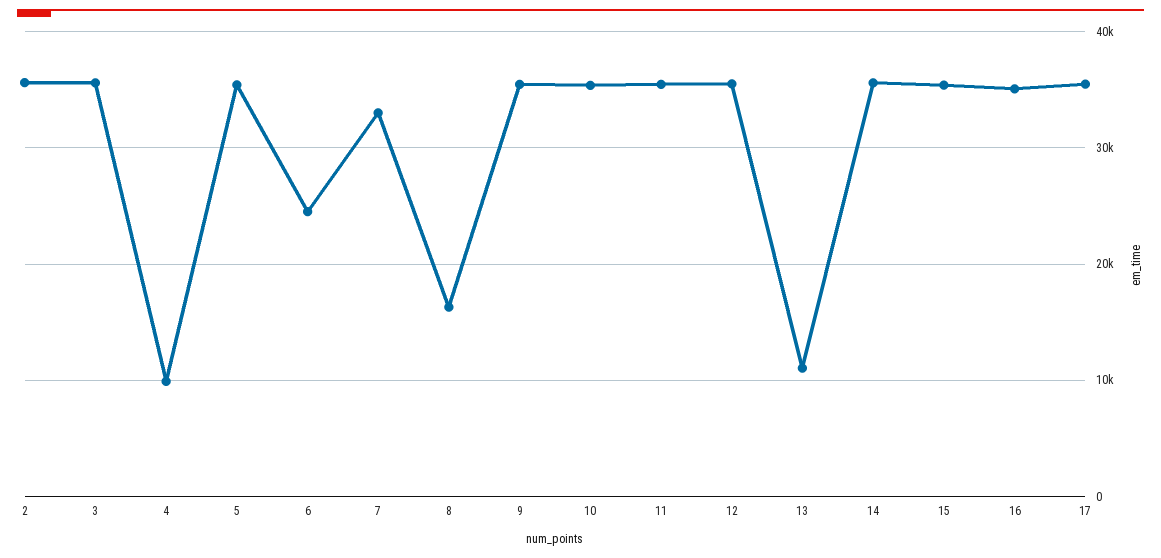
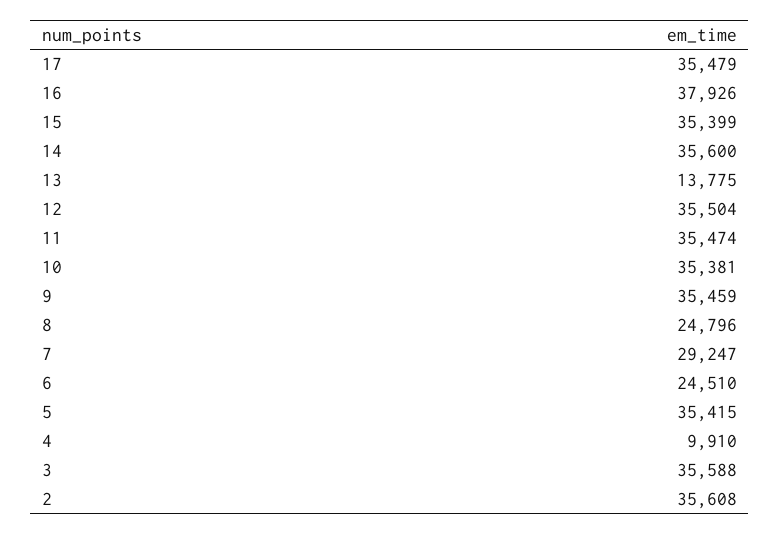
  {
    "2": 35608,
    "3": 35588,
    "4": 9910,
    "5": 35415,
    "6": 24510,
-   "7": 33000,
+   "7": 29247,
-   "8": 16000,
+   "8": 24796,
    "9": 35459,
    "10": 35381,
    "11": 35474,
    "12": 35504,
-   "13": 11000,
+   "13": 13775,
    "14": 35600,
    "15": 35399,
-   "16": 35000,
+   "16": 37926,
    "17": 35479
  }

